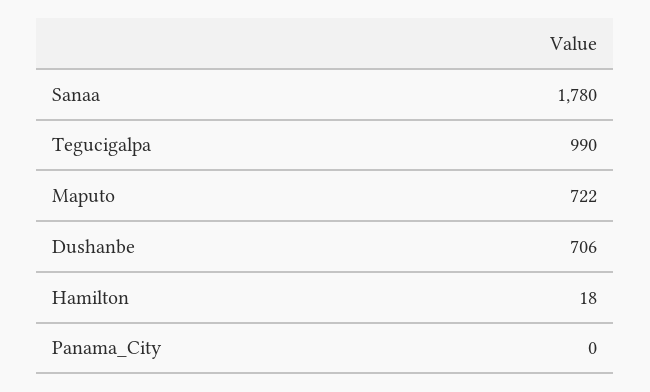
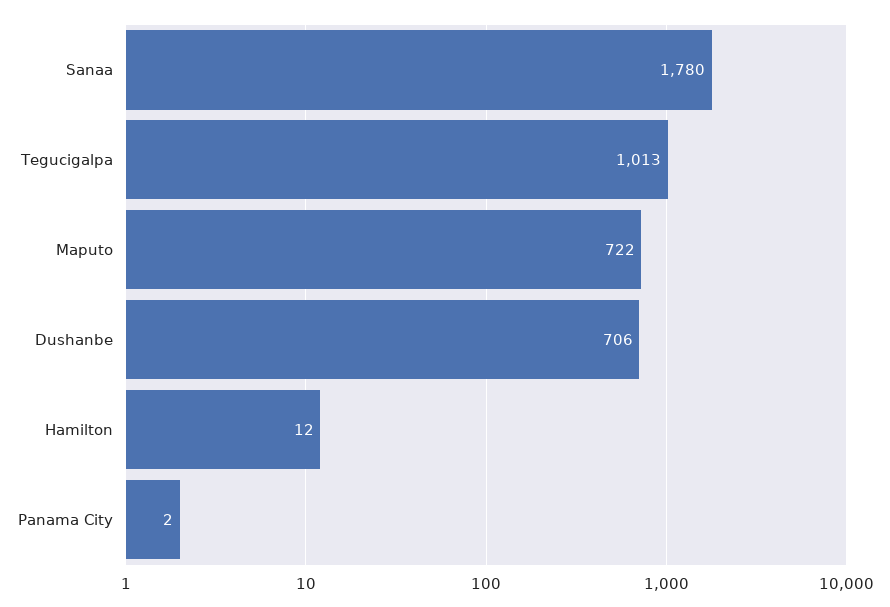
  {
    "Sanaa": 1780,
-   "Tegucigalpa": 990,
+   "Tegucigalpa": 1013,
    "Maputo": 722,
    "Dushanbe": 706,
-   "Hamilton": 18,
+   "Hamilton": 12,
-   "Panama_City": 0
+   "Panama_City": 2
  }

